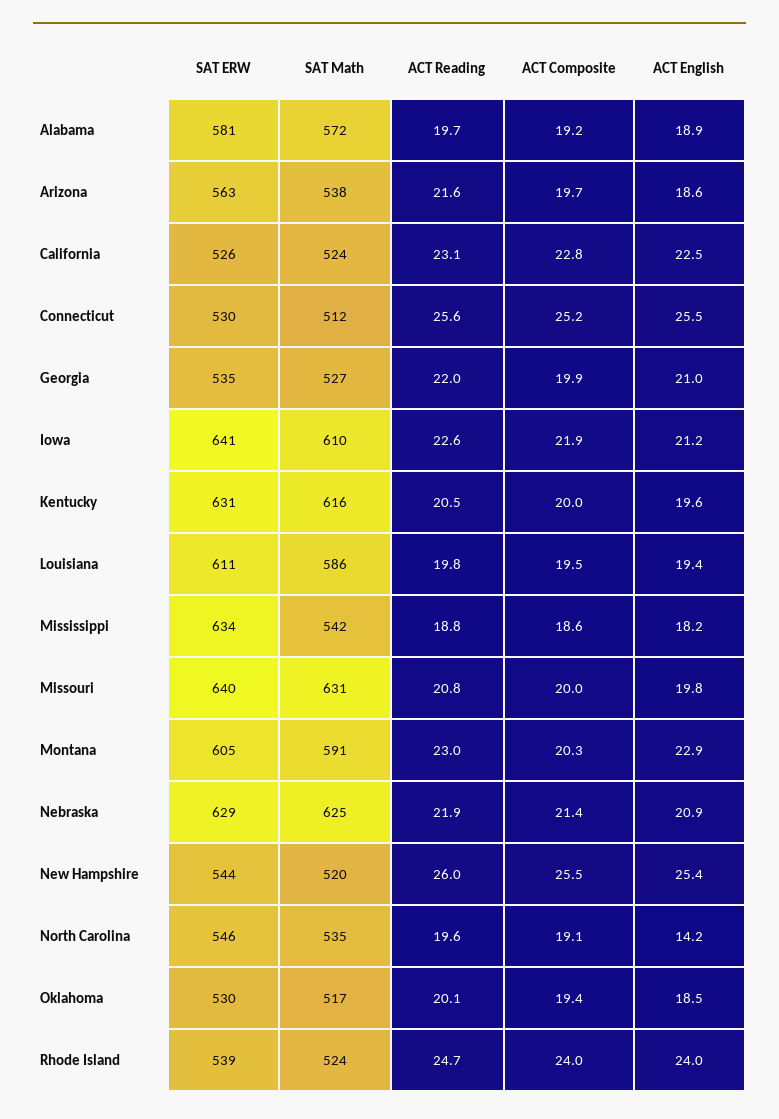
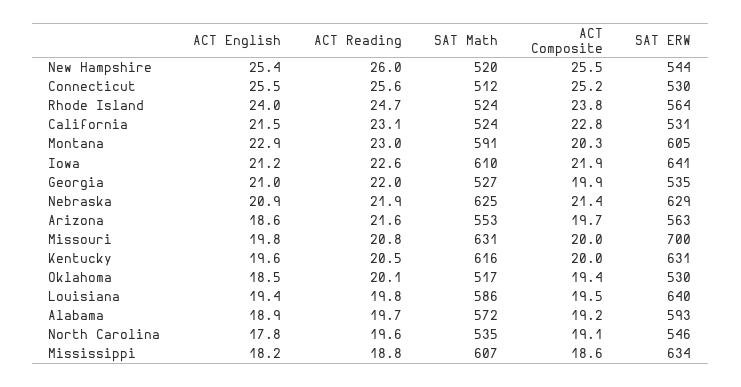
  {
    "SAT ERW": {
-     "Alabama": 581,
+     "Alabama": 593,
      "Arizona": 563,
-     "California": 526,
+     "California": 531,
      "Connecticut": 530,
      "Georgia": 535,
      "Iowa": 641,
      "Kentucky": 631,
-     "Louisiana": 611,
+     "Louisiana": 640,
      "Mississippi": 634,
-     "Missouri": 640,
+     "Missouri": 700,
      "Montana": 605,
      "Nebraska": 629,
      "New Hampshire": 544,
      "North Carolina": 546,
      "Oklahoma": 530,
-     "Rhode Island": 539
+     "Rhode Island": 564
    },
    "SAT Math": {
      "Alabama": 572,
-     "Arizona": 538,
+     "Arizona": 553,
      "California": 524,
      "Connecticut": 512,
      "Georgia": 527,
      "Iowa": 610,
      "Kentucky": 616,
      "Louisiana": 586,
-     "Mississippi": 542,
+     "Mississippi": 607,
      "Missouri": 631,
      "Montana": 591,
      "Nebraska": 625,
      "New Hampshire": 520,
      "North Carolina": 535,
      "Oklahoma": 517,
      "Rhode Island": 524
    },
    "ACT Reading": {
      "Alabama": 19.7,
      "Arizona": 21.6,
      "California": 23.1,
      "Connecticut": 25.6,
      "Georgia": 22,
      "Iowa": 22.6,
      "Kentucky": 20.5,
      "Louisiana": 19.8,
      "Mississippi": 18.8,
      "Missouri": 20.8,
      "Montana": 23,
      "Nebraska": 21.9,
      "New Hampshire": 26,
      "North Carolina": 19.6,
      "Oklahoma": 20.1,
      "Rhode Island": 24.7
    },
    "ACT Composite": {
      "Alabama": 19.2,
      "Arizona": 19.7,
      "California": 22.8,
      "Connecticut": 25.2,
      "Georgia": 19.9,
      "Iowa": 21.9,
      "Kentucky": 20,
      "Louisiana": 19.5,
      "Mississippi": 18.6,
      "Missouri": 20,
      "Montana": 20.3,
      "Nebraska": 21.4,
      "New Hampshire": 25.5,
      "North Carolina": 19.1,
      "Oklahoma": 19.4,
-     "Rhode Island": 24
+     "Rhode Island": 23.8
    },
    "ACT English": {
      "Alabama": 18.9,
      "Arizona": 18.6,
-     "California": 22.5,
+     "California": 21.5,
      "Connecticut": 25.5,
      "Georgia": 21,
      "Iowa": 21.2,
      "Kentucky": 19.6,
      "Louisiana": 19.4,
      "Mississippi": 18.2,
      "Missouri": 19.8,
      "Montana": 22.9,
      "Nebraska": 20.9,
      "New Hampshire": 25.4,
-     "North Carolina": 14.2,
+     "North Carolina": 17.8,
      "Oklahoma": 18.5,
      "Rhode Island": 24
    }
  }

